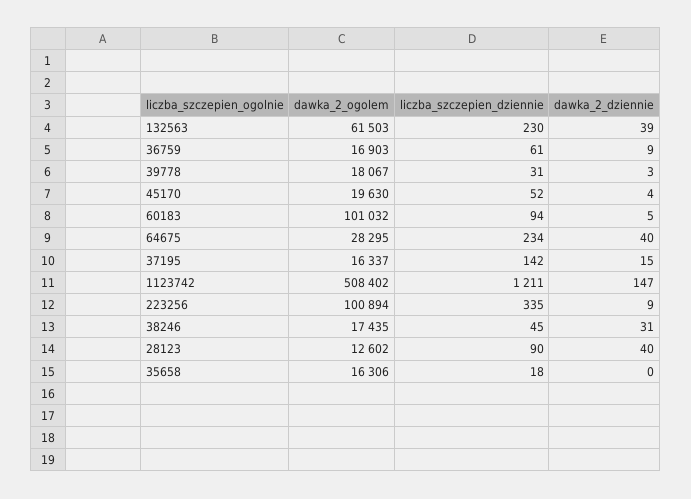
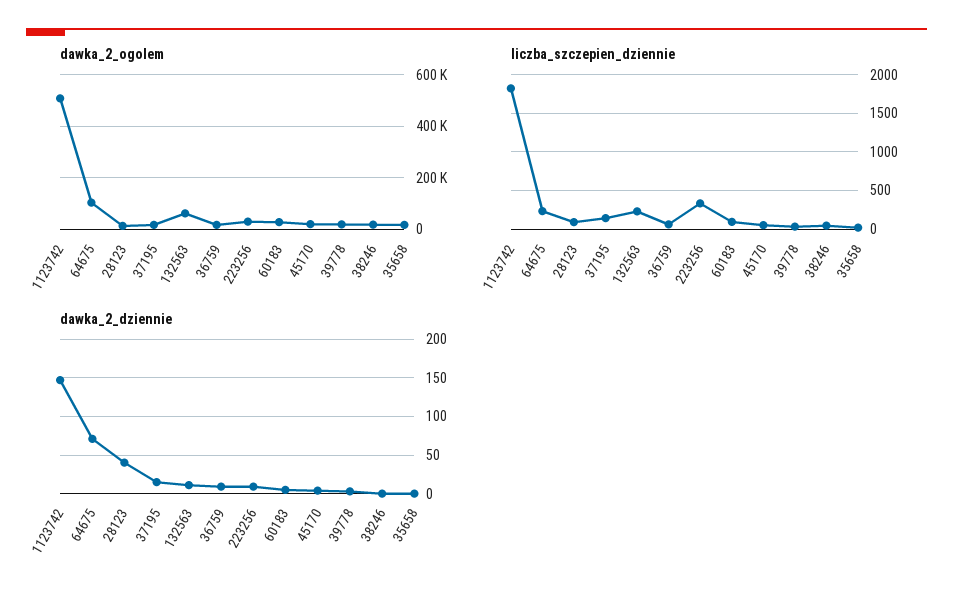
  {
    "dawka_2_ogolem": {
      "132563": 61503,
      "36759": 16903,
      "39778": 18067,
      "45170": 19630,
-     "60183": 101032,
+     "60183": 25000,
-     "64675": 28295,
+     "64675": 100000,
      "37195": 16337,
      "1123742": 508402,
-     "223256": 100894,
+     "223256": 25000,
      "38246": 17435,
      "28123": 12602,
      "35658": 16306
    },
    "liczba_szczepien_dziennie": {
      "132563": 230,
      "36759": 61,
      "39778": 31,
      "45170": 52,
      "60183": 94,
      "64675": 234,
      "37195": 142,
-     "1123742": 1211,
+     "1123742": 1800,
      "223256": 335,
      "38246": 45,
      "28123": 90,
      "35658": 18
    },
    "dawka_2_dziennie": {
-     "132563": 39,
+     "132563": 10,
      "36759": 9,
      "39778": 3,
      "45170": 4,
      "60183": 5,
-     "64675": 40,
+     "64675": 70,
      "37195": 15,
      "1123742": 147,
      "223256": 9,
-     "38246": 31,
+     "38246": 0,
      "28123": 40,
      "35658": 0
    }
  }

